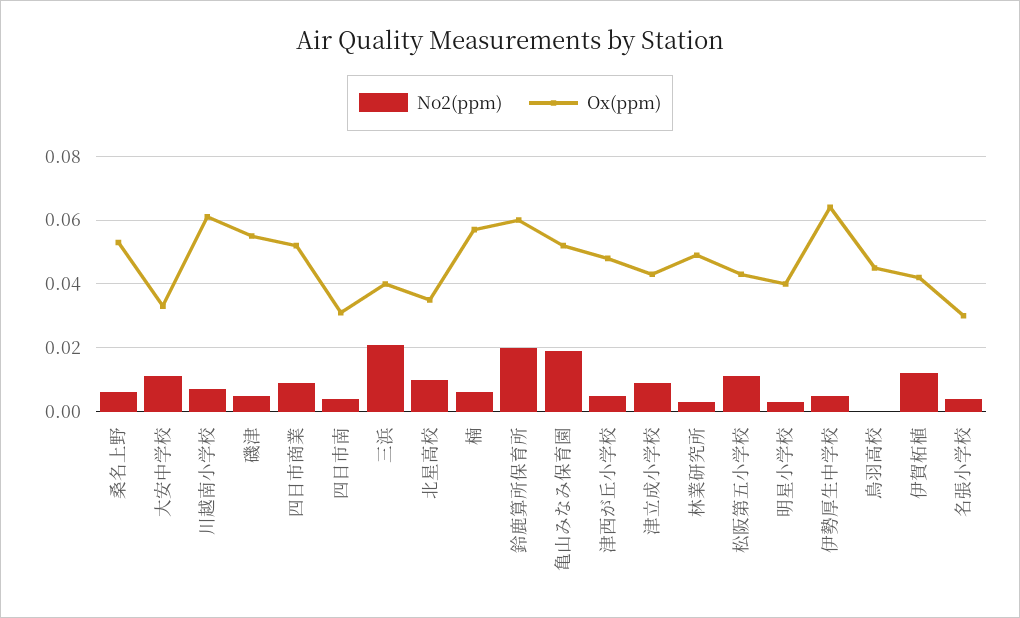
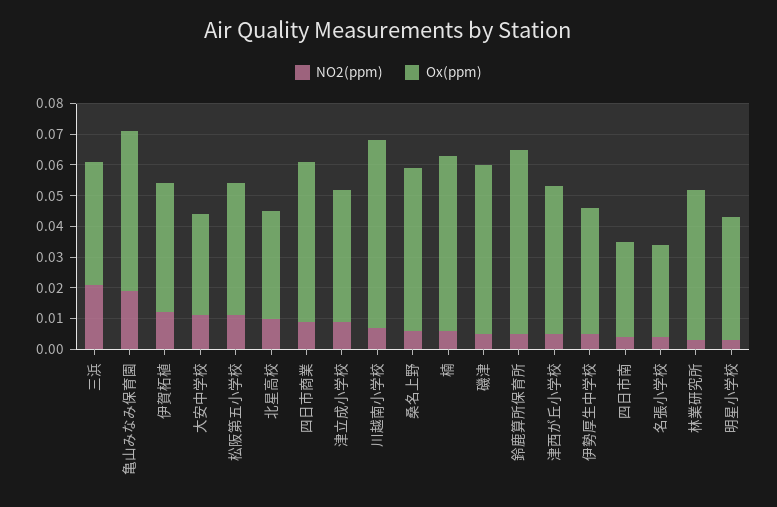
  {
    "No2(ppm)": {
      "桑名上野": 0.005,
      "大安中学校": 0.01,
      "川越南小学校": 0.005,
      "磯津": 0.005,
      "四日市商業": 0.01,
      "四日市南": 0.005,
      "三浜": 0.02,
      "北星高校": 0.01,
      "楠": 0.005,
-     "鈴鹿算所保育所": 0.02,
+     "鈴鹿算所保育所": 0.005,
      "亀山みなみ保育園": 0.02,
      "津西が丘小学校": 0.005,
      "津立成小学校": 0.01,
      "林業研究所": 0.005,
      "松阪第五小学校": 0.01,
      "明星小学校": 0.005,
      "伊勢厚生中学校": 0.005,
-     "鳥羽高校": 0,
      "伊賀柘植": 0.01,
      "名張小学校": 0.005
    },
    "Ox(ppm)": {
      "桑名上野": 0.055,
      "大安中学校": 0.035,
      "川越南小学校": 0.06,
      "磯津": 0.055,
      "四日市商業": 0.05,
      "四日市南": 0.03,
      "三浜": 0.04,
      "北星高校": 0.035,
      "楠": 0.055,
      "鈴鹿算所保育所": 0.06,
      "亀山みなみ保育園": 0.05,
      "津西が丘小学校": 0.05,
      "津立成小学校": 0.045,
      "林業研究所": 0.05,
      "松阪第五小学校": 0.045,
      "明星小学校": 0.04,
-     "伊勢厚生中学校": 0.065,
+     "伊勢厚生中学校": 0.04,
-     "鳥羽高校": 0.045,
      "伊賀柘植": 0.04,
      "名張小学校": 0.03
    }
  }

